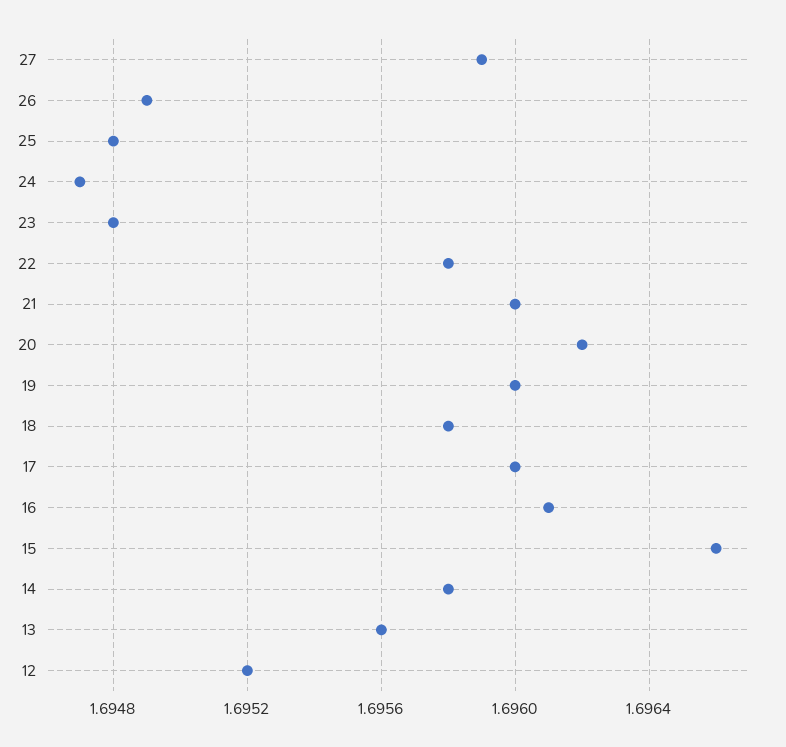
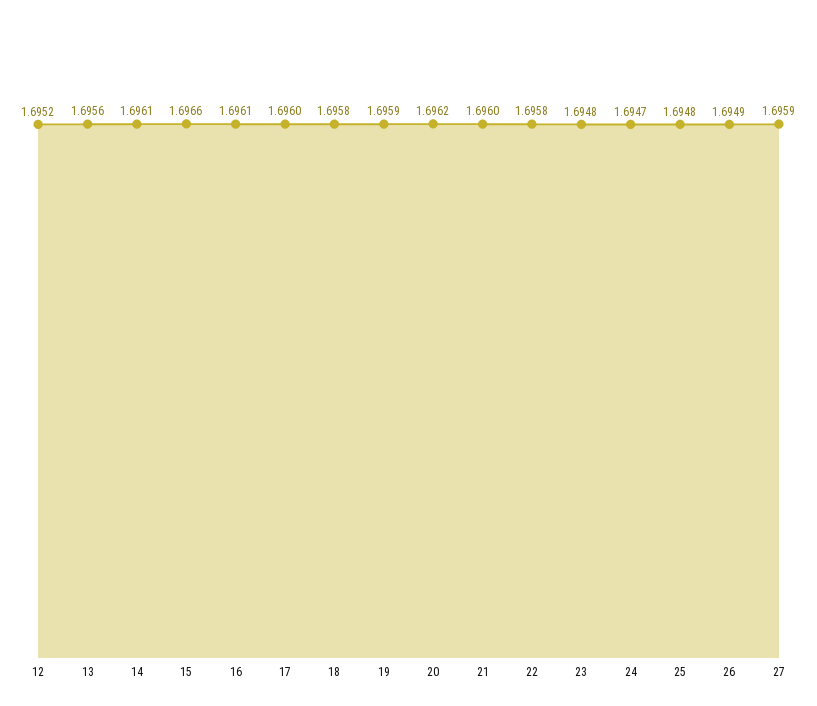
  {
    "27": 1.6959,
    "26": 1.6949,
    "25": 1.6948,
    "24": 1.6947,
    "23": 1.6948,
    "22": 1.6958,
    "21": 1.696,
    "20": 1.6962,
-   "19": 1.696,
+   "19": 1.6959,
    "18": 1.6958,
    "17": 1.696,
    "16": 1.6961,
    "15": 1.6966,
-   "14": 1.6958,
+   "14": 1.6961,
    "13": 1.6956,
    "12": 1.6952
  }

